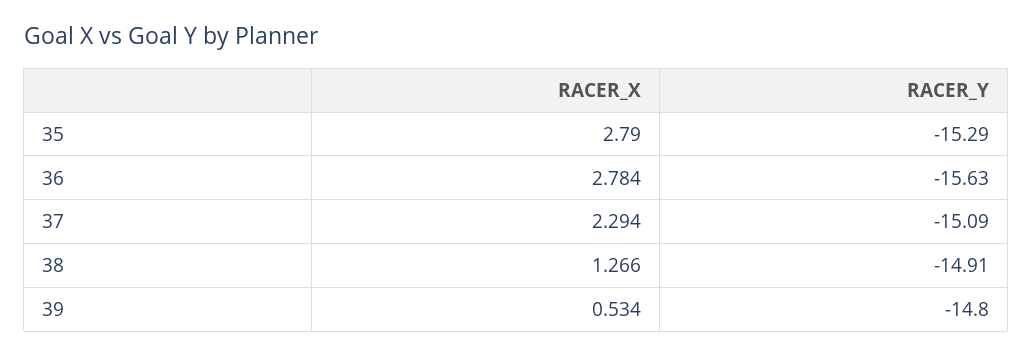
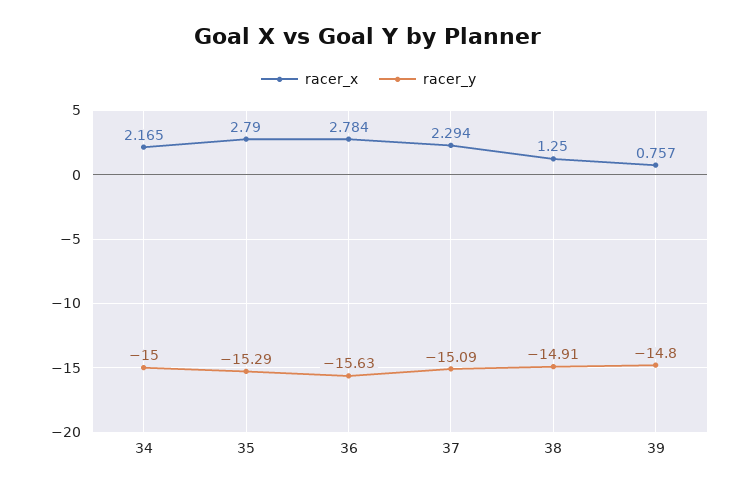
  {
    "RACER_X": {
      "35": 2.79,
      "36": 2.784,
      "37": 2.294,
-     "38": 1.266,
+     "38": 1.25,
-     "39": 0.534
+     "39": 0.757,
+     "34": 2.165
    },
    "RACER_Y": {
      "35": -15.29,
      "36": -15.63,
      "37": -15.09,
      "38": -14.91,
-     "39": -14.8
+     "39": -14.8,
+     "34": -15
    }
  }

